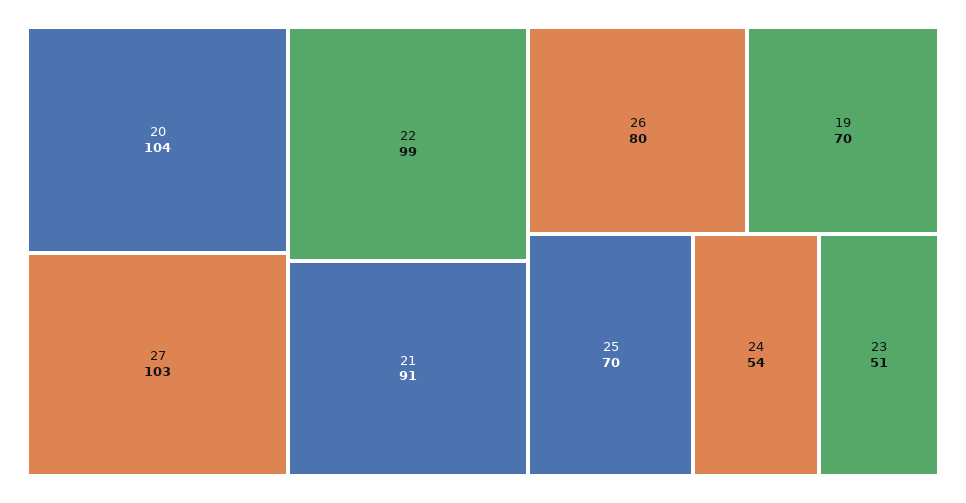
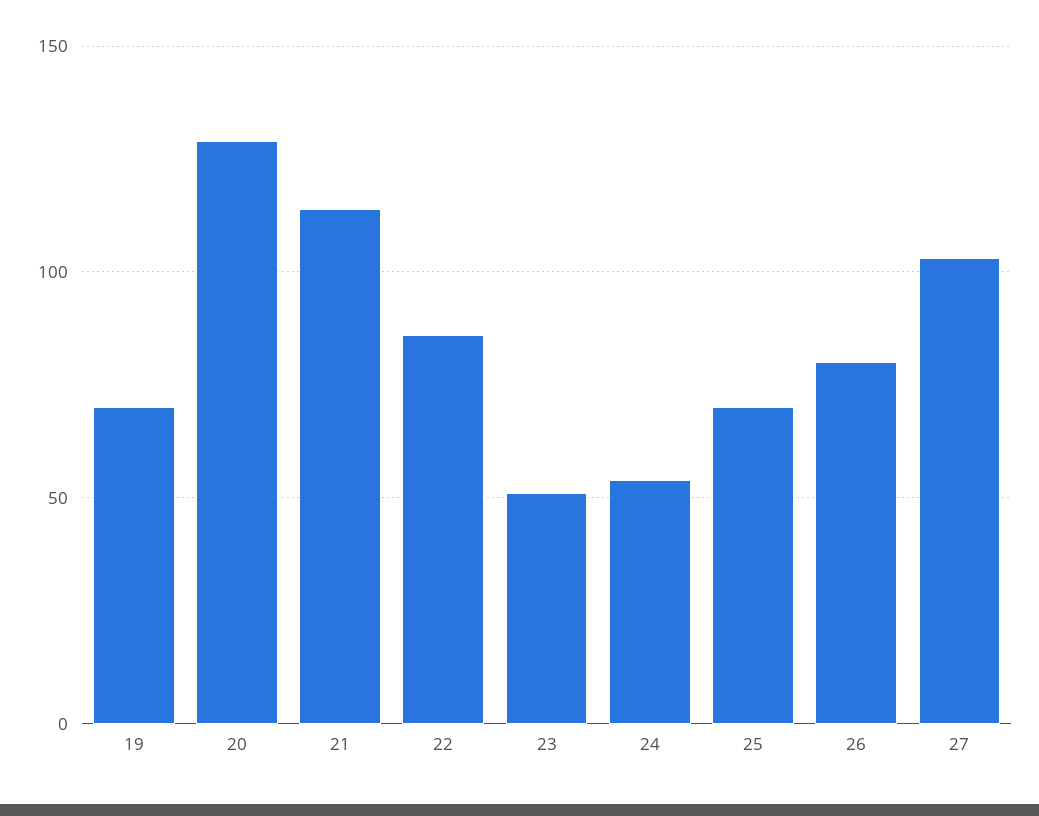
  {
-   "20": 104,
+   "20": 130,
    "27": 103,
-   "22": 99,
+   "22": 85,
-   "21": 91,
+   "21": 115,
    "26": 80,
    "19": 70,
    "25": 70,
    "24": 54,
    "23": 51
  }

